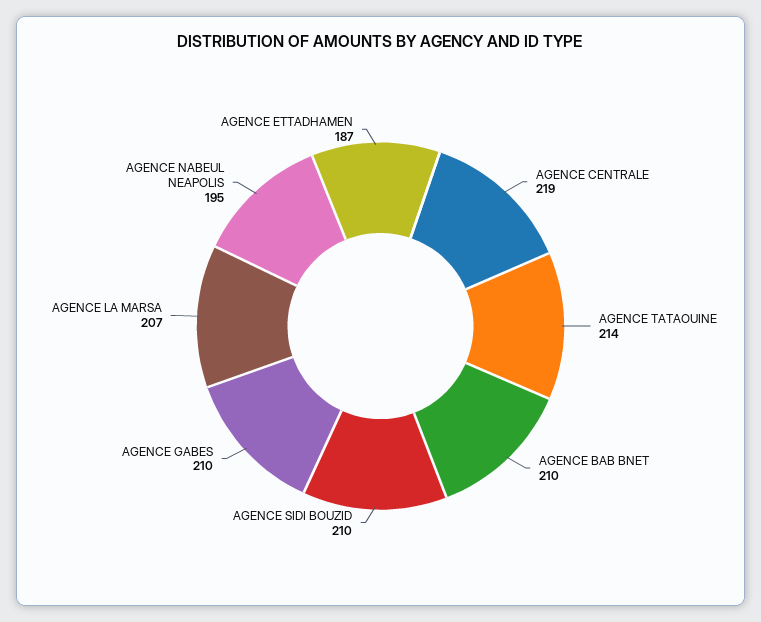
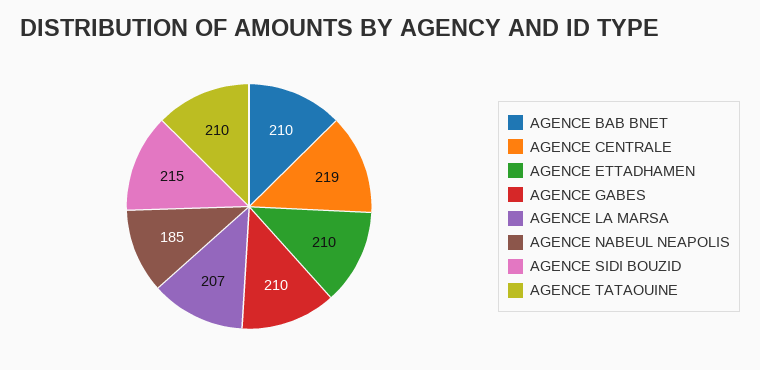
  {
    "AGENCE CENTRALE": 219,
-   "AGENCE TATAOUINE": 214,
+   "AGENCE TATAOUINE": 210,
    "AGENCE BAB BNET": 210,
-   "AGENCE SIDI BOUZID": 210,
+   "AGENCE SIDI BOUZID": 215,
    "AGENCE GABES": 210,
    "AGENCE LA MARSA": 207,
-   "AGENCE NABEUL NEAPOLIS": 195,
+   "AGENCE NABEUL NEAPOLIS": 185,
-   "AGENCE ETTADHAMEN": 187
+   "AGENCE ETTADHAMEN": 210
  }

